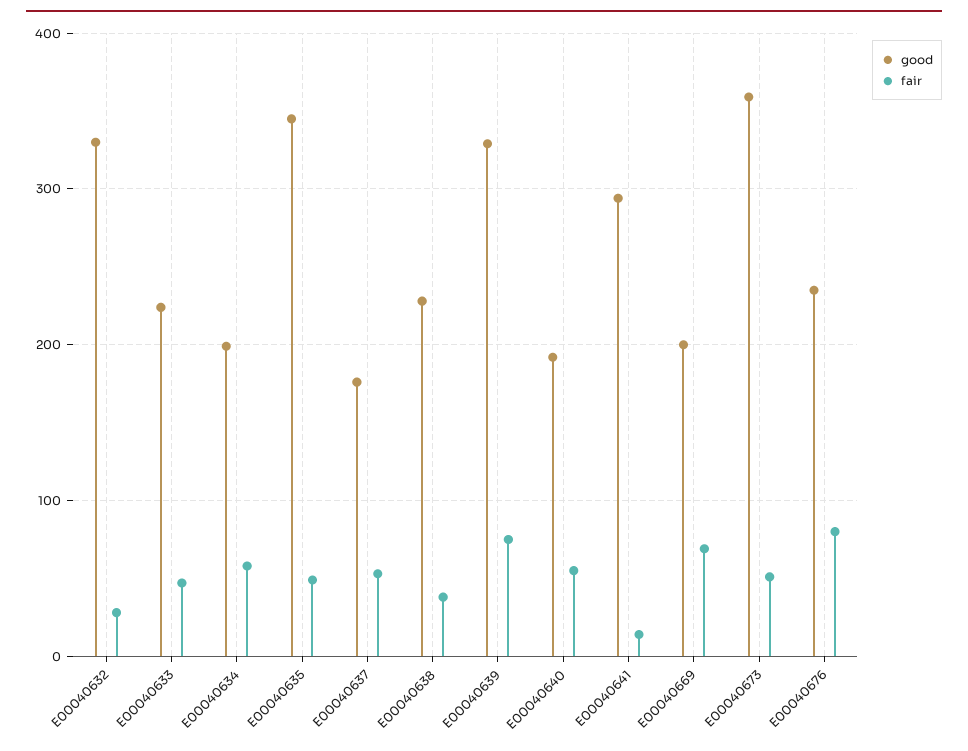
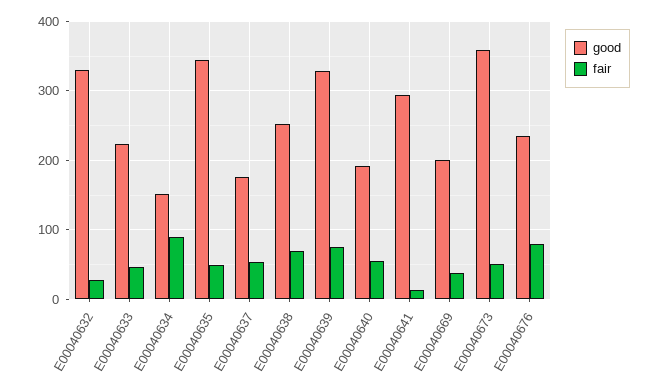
  {
    "good": {
      "E00040632": 330,
      "E00040633": 220,
-     "E00040634": 200,
+     "E00040634": 150,
      "E00040635": 350,
      "E00040637": 180,
-     "E00040638": 230,
+     "E00040638": 250,
      "E00040639": 330,
      "E00040640": 190,
      "E00040641": 290,
      "E00040669": 200,
      "E00040673": 360,
      "E00040676": 240
    },
    "fair": {
      "E00040632": 30,
      "E00040633": 50,
-     "E00040634": 60,
+     "E00040634": 90,
      "E00040635": 50,
      "E00040637": 50,
-     "E00040638": 40,
+     "E00040638": 70,
      "E00040639": 80,
      "E00040640": 60,
      "E00040641": 10,
-     "E00040669": 70,
+     "E00040669": 40,
      "E00040673": 50,
      "E00040676": 80
    }
  }

